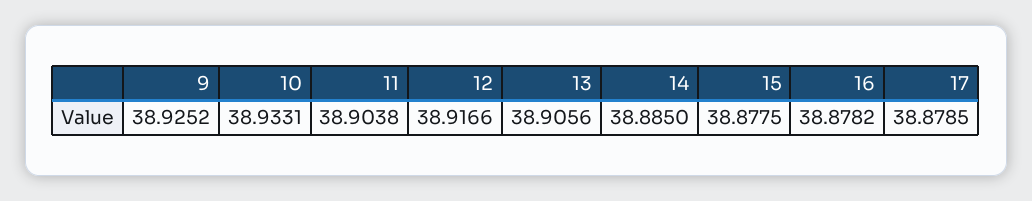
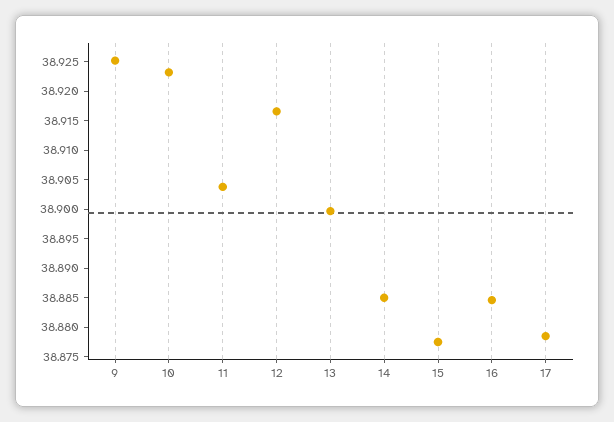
  {
    "9": 38.9252,
-   "10": 38.9331,
+   "10": 38.9225,
    "11": 38.9038,
    "12": 38.9166,
-   "13": 38.9056,
+   "13": 38.9,
    "14": 38.885,
    "15": 38.8775,
-   "16": 38.8782,
+   "16": 38.885,
    "17": 38.8785
  }

